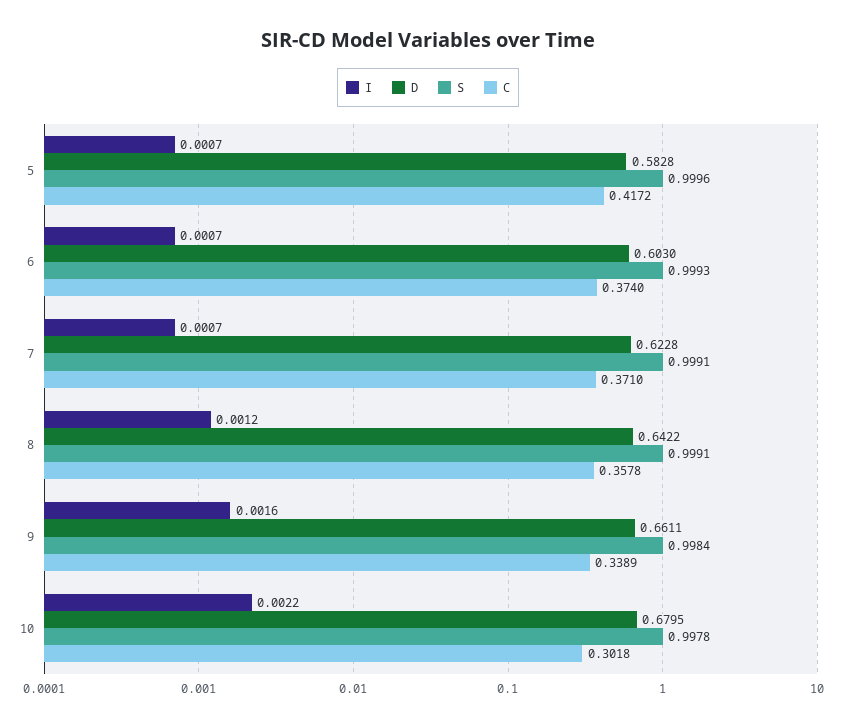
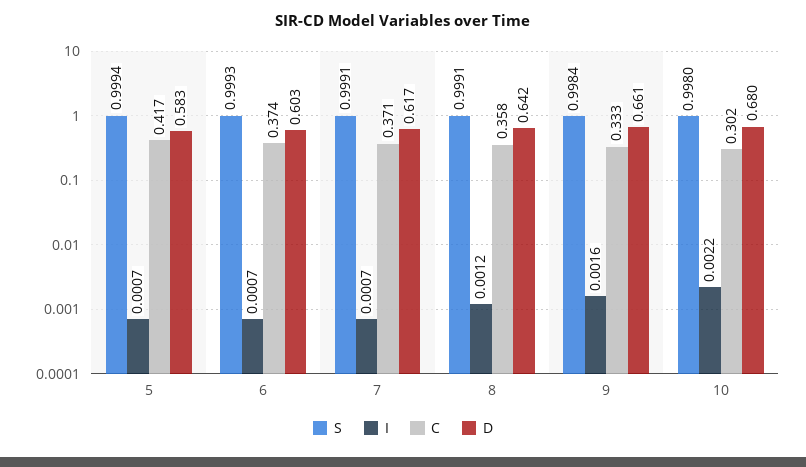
  {
    "I": {
      "5": 0.0007,
      "6": 0.0007,
      "7": 0.0007,
      "8": 0.0012,
      "9": 0.0016,
      "10": 0.0022
    },
    "D": {
      "5": 0.5828,
      "6": 0.603,
-     "7": 0.6228,
+     "7": 0.617,
      "8": 0.6422,
      "9": 0.6611,
      "10": 0.6795
    },
    "S": {
-     "5": 0.9996,
+     "5": 0.9994,
      "6": 0.9993,
      "7": 0.9991,
      "8": 0.9991,
      "9": 0.9984,
-     "10": 0.9978
+     "10": 0.998
    },
    "C": {
      "5": 0.4172,
      "6": 0.374,
      "7": 0.371,
      "8": 0.3578,
-     "9": 0.3389,
+     "9": 0.333,
      "10": 0.3018
    }
  }

